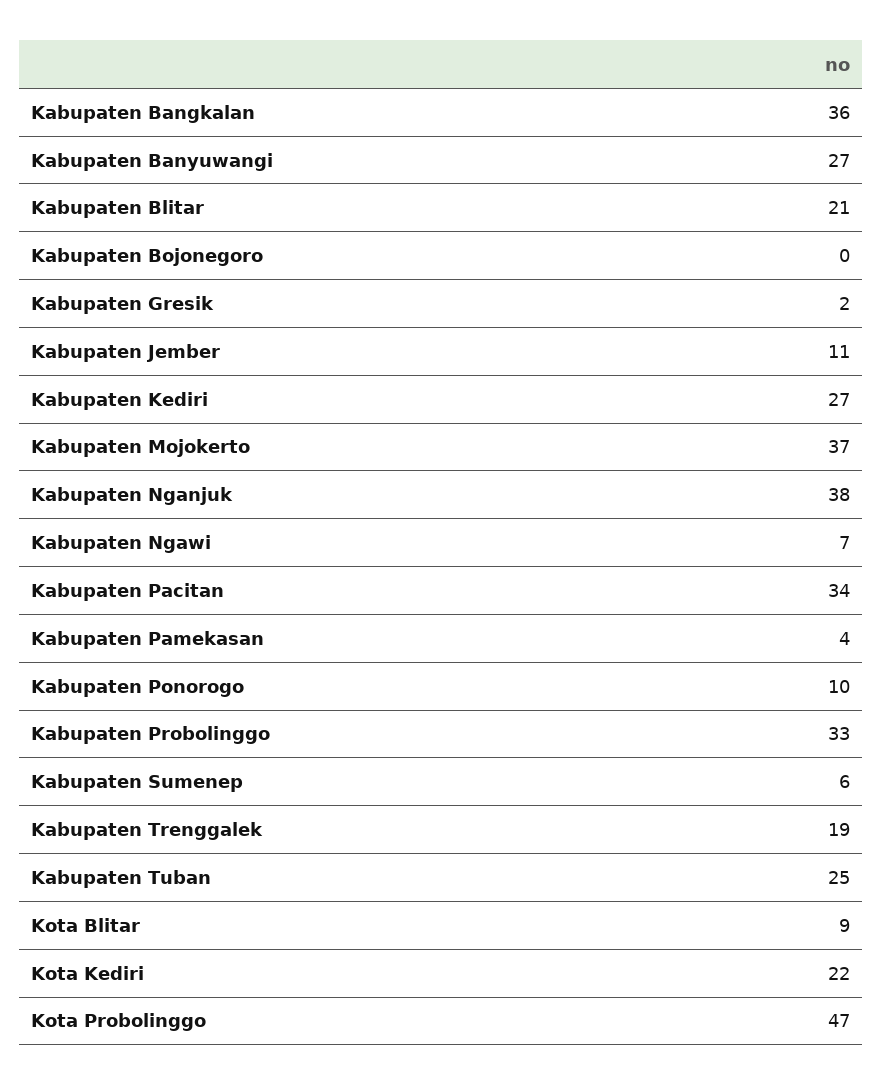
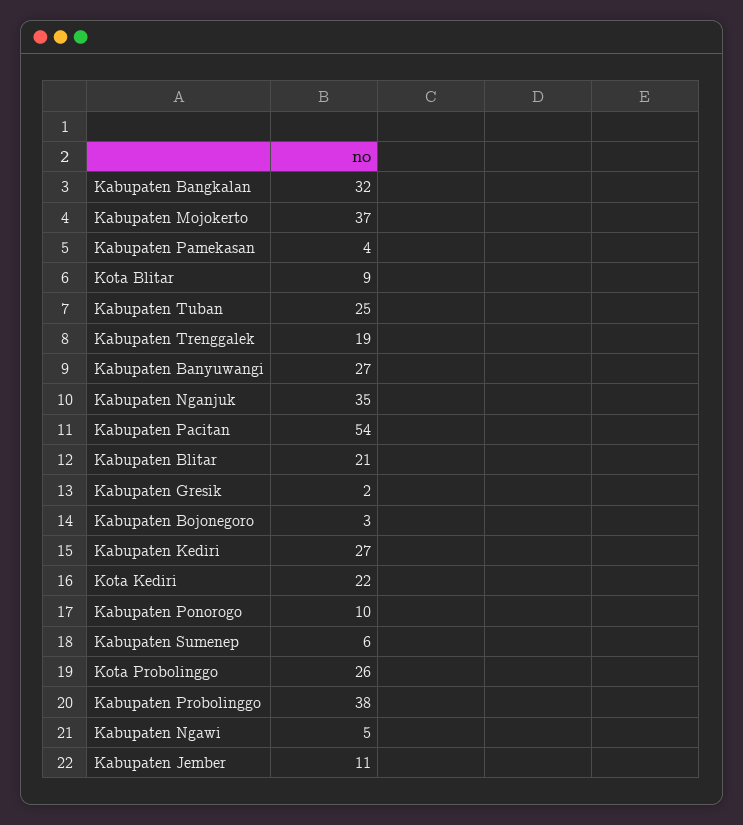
  {
-   "Kabupaten Bangkalan": 36,
+   "Kabupaten Bangkalan": 32,
    "Kabupaten Banyuwangi": 27,
    "Kabupaten Blitar": 21,
-   "Kabupaten Bojonegoro": 0,
+   "Kabupaten Bojonegoro": 3,
    "Kabupaten Gresik": 2,
    "Kabupaten Jember": 11,
    "Kabupaten Kediri": 27,
    "Kabupaten Mojokerto": 37,
-   "Kabupaten Nganjuk": 38,
+   "Kabupaten Nganjuk": 35,
-   "Kabupaten Ngawi": 7,
+   "Kabupaten Ngawi": 5,
-   "Kabupaten Pacitan": 34,
+   "Kabupaten Pacitan": 54,
    "Kabupaten Pamekasan": 4,
    "Kabupaten Ponorogo": 10,
-   "Kabupaten Probolinggo": 33,
+   "Kabupaten Probolinggo": 38,
    "Kabupaten Sumenep": 6,
    "Kabupaten Trenggalek": 19,
    "Kabupaten Tuban": 25,
    "Kota Blitar": 9,
    "Kota Kediri": 22,
-   "Kota Probolinggo": 47
+   "Kota Probolinggo": 26
  }

